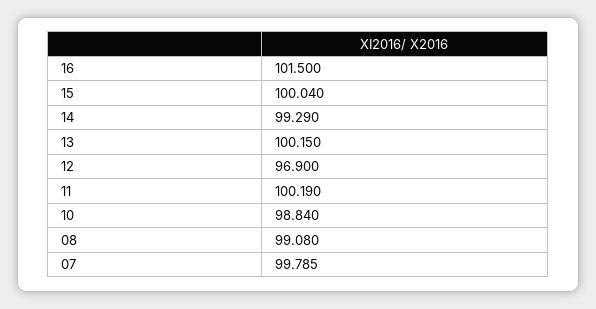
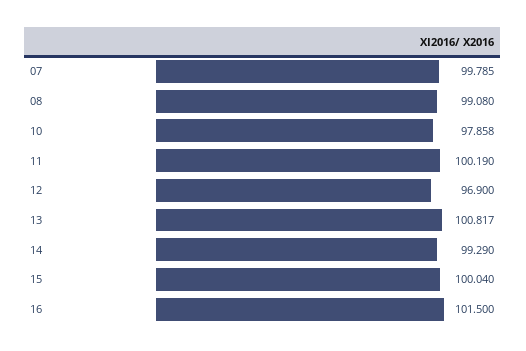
  {
    "16": 101.5,
    "15": 100.04,
    "14": 99.29,
-   "13": 100.15,
+   "13": 100.817,
    "12": 96.9,
    "11": 100.19,
-   "10": 98.84,
+   "10": 97.858,
    "08": 99.08,
    "07": 99.785
  }

